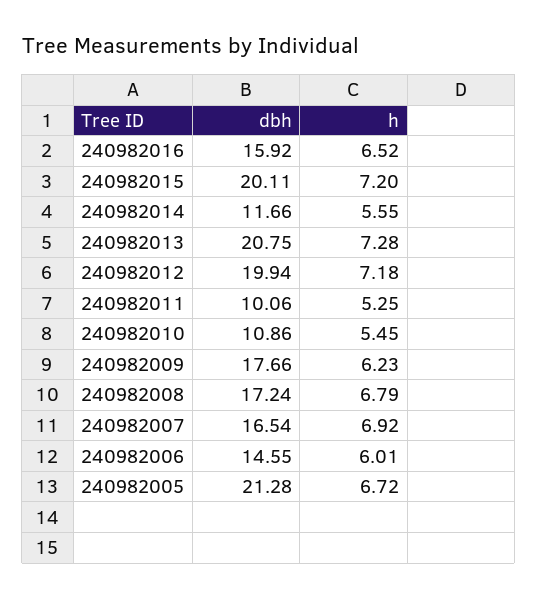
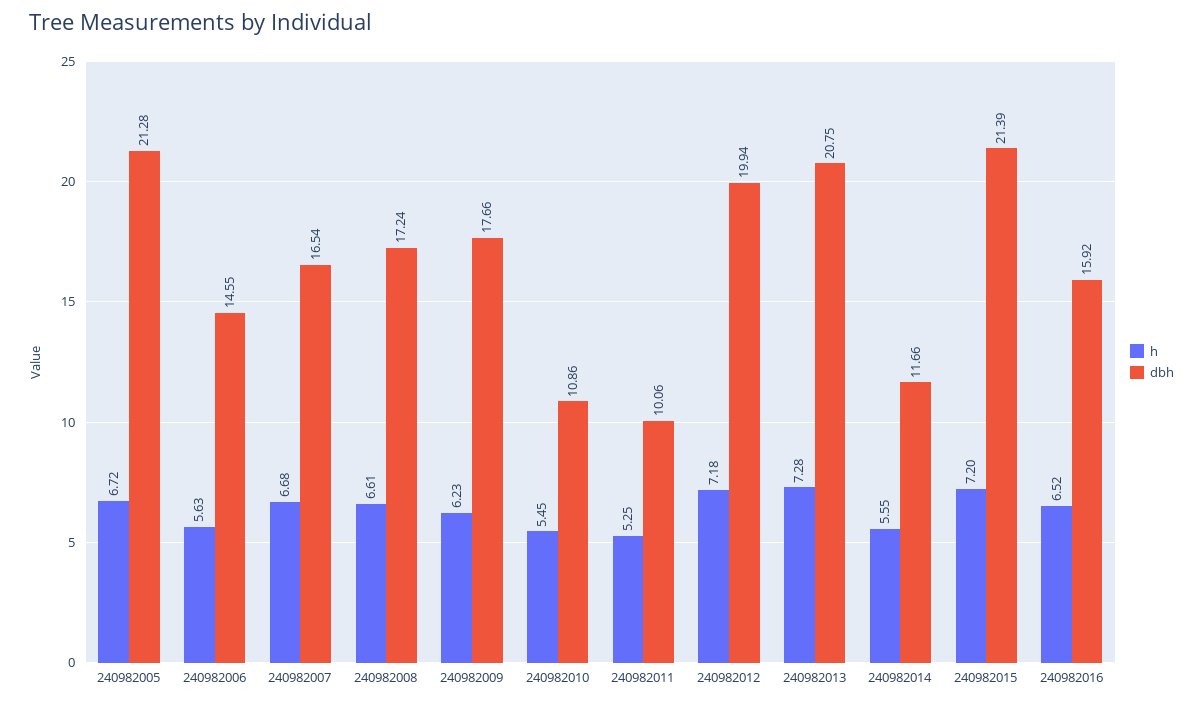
  {
    "dbh": {
      "240982016": 15.92,
-     "240982015": 20.11,
+     "240982015": 21.39,
      "240982014": 11.66,
      "240982013": 20.75,
      "240982012": 19.94,
      "240982011": 10.06,
      "240982010": 10.86,
      "240982009": 17.66,
      "240982008": 17.24,
      "240982007": 16.54,
      "240982006": 14.55,
      "240982005": 21.28
    },
    "h": {
      "240982016": 6.52,
      "240982015": 7.2,
      "240982014": 5.55,
      "240982013": 7.28,
      "240982012": 7.18,
      "240982011": 5.25,
      "240982010": 5.45,
      "240982009": 6.23,
-     "240982008": 6.79,
+     "240982008": 6.61,
-     "240982007": 6.92,
+     "240982007": 6.68,
-     "240982006": 6.01,
+     "240982006": 5.63,
      "240982005": 6.72
    }
  }

